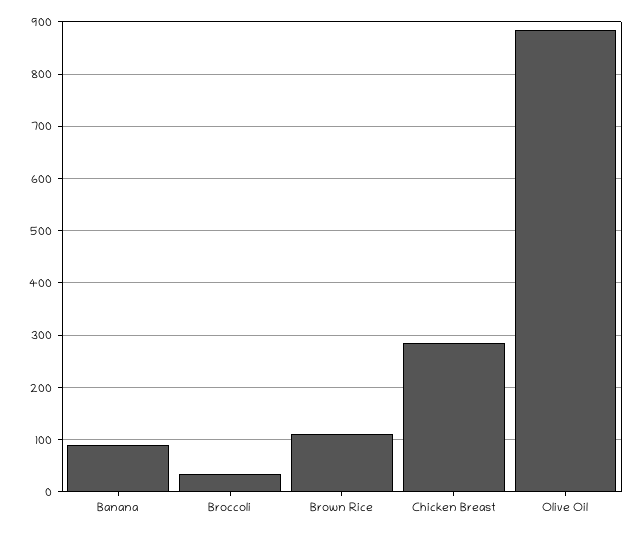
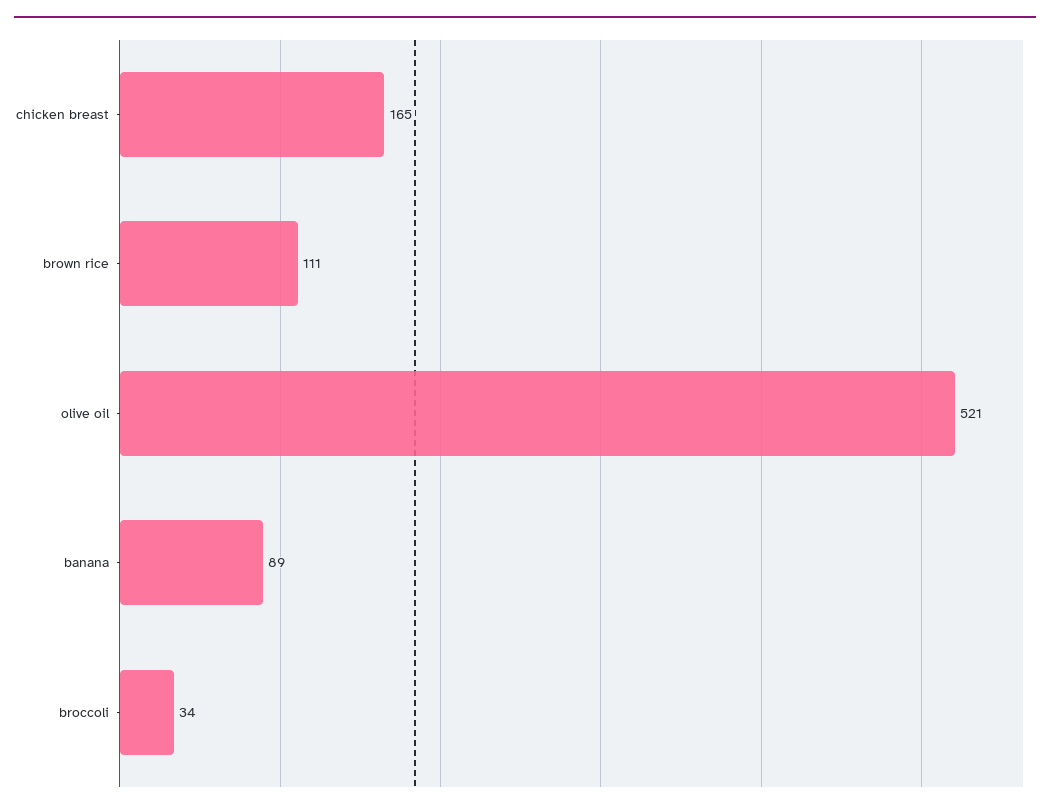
  {
    "Banana": 89,
    "Broccoli": 34,
    "Brown Rice": 111,
-   "Chicken Breast": 280,
+   "Chicken Breast": 165,
-   "Olive Oil": 880
+   "Olive Oil": 521
  }

